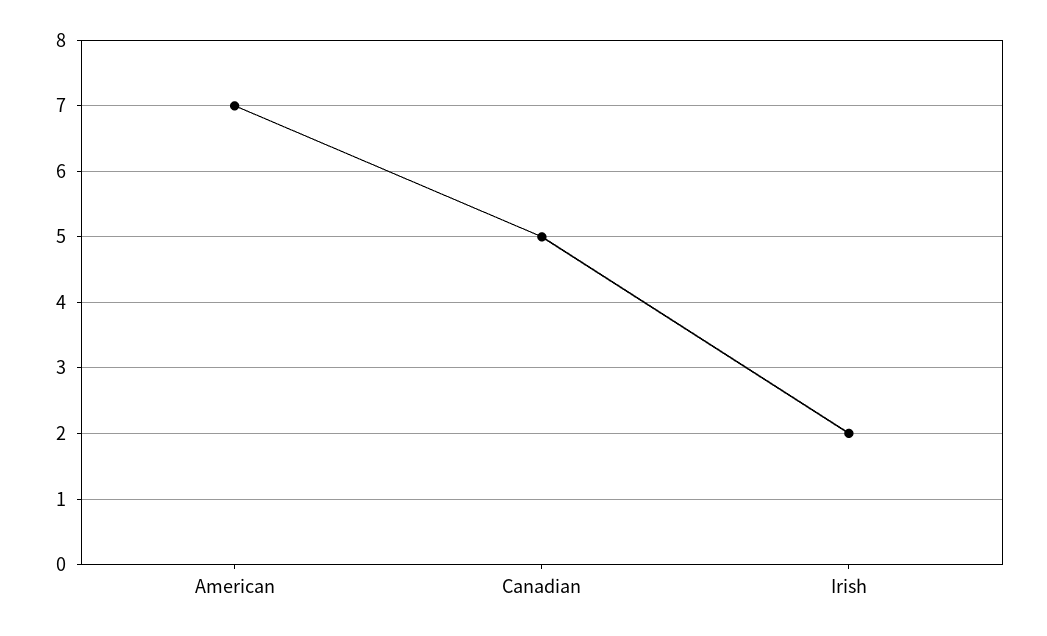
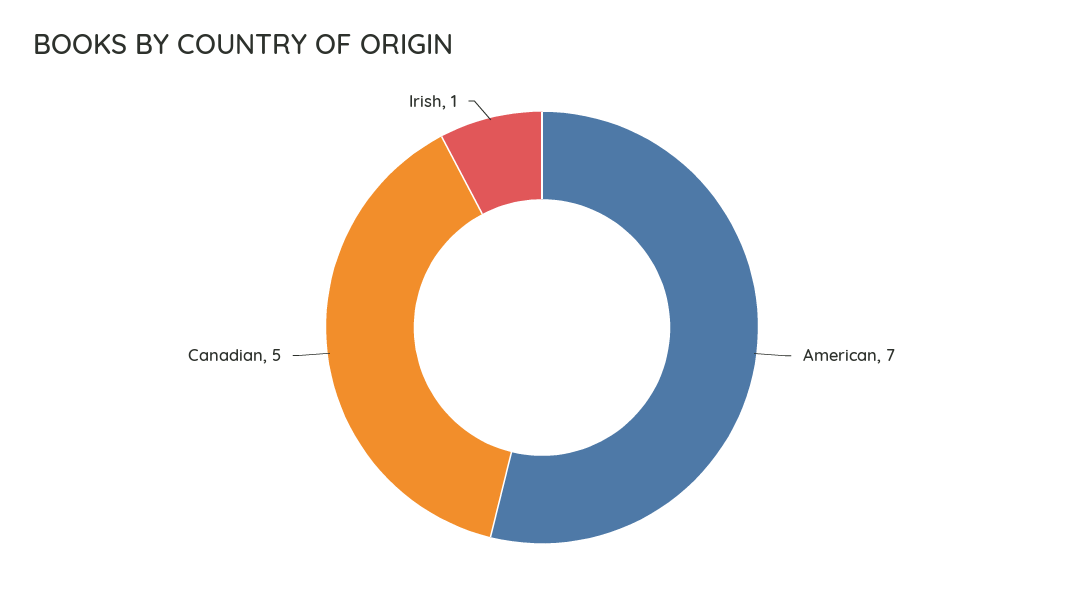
  {
    "American": 7,
    "Canadian": 5,
-   "Irish": 2
+   "Irish": 1
  }

